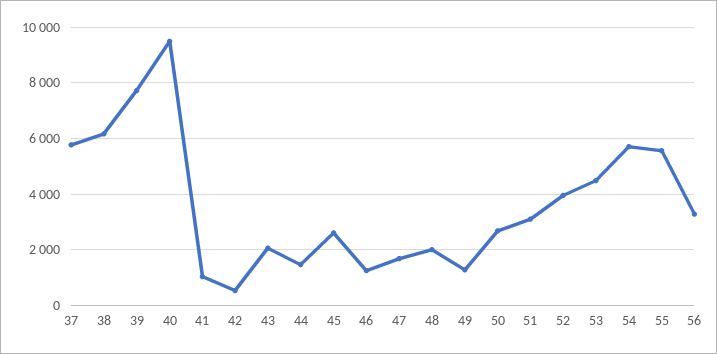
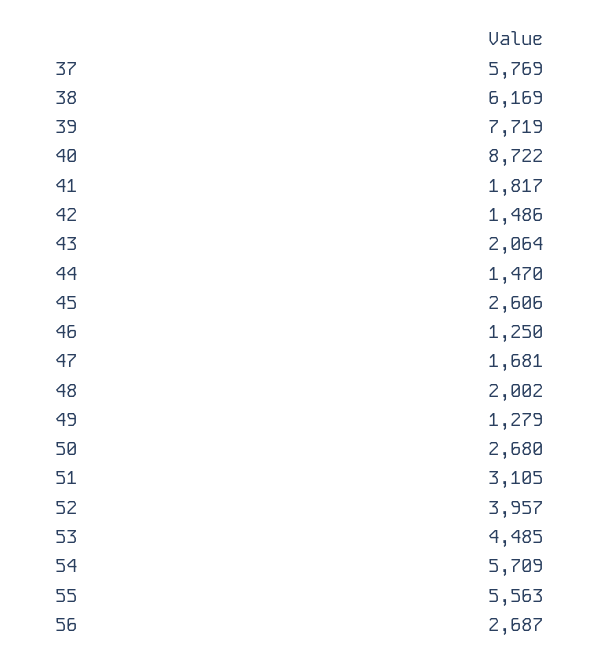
  {
    "37": 5769,
    "38": 6169,
    "39": 7719,
-   "40": 9500,
+   "40": 8722,
-   "41": 1000,
+   "41": 1817,
-   "42": 500,
+   "42": 1486,
    "43": 2064,
    "44": 1470,
    "45": 2606,
    "46": 1250,
    "47": 1681,
    "48": 2002,
    "49": 1279,
    "50": 2680,
    "51": 3105,
    "52": 3957,
    "53": 4485,
    "54": 5709,
    "55": 5563,
-   "56": 3250
+   "56": 2687
  }

